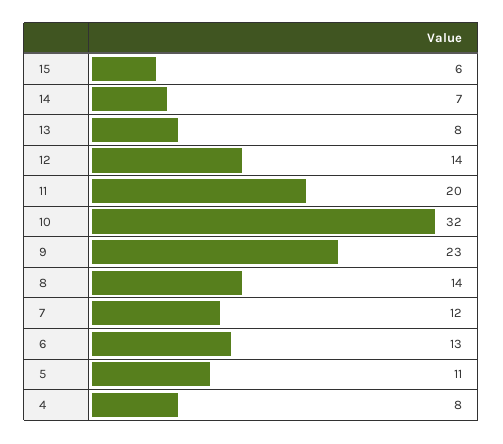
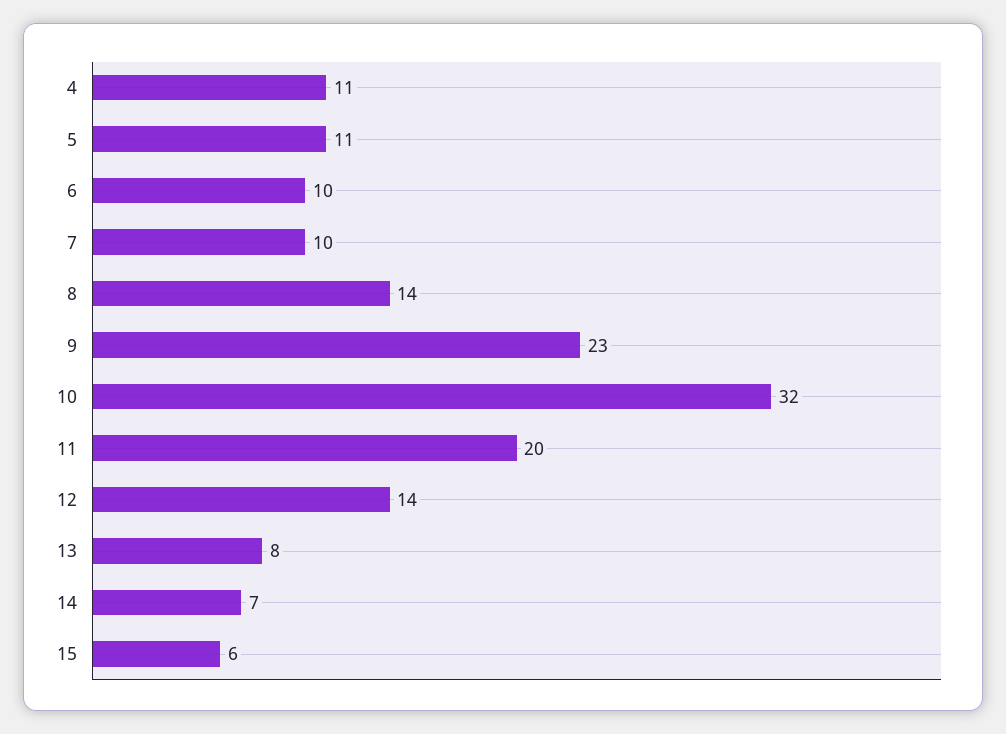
  {
    "15": 6,
    "14": 7,
    "13": 8,
    "12": 14,
    "11": 20,
    "10": 32,
    "9": 23,
    "8": 14,
-   "7": 12,
+   "7": 10,
-   "6": 13,
+   "6": 10,
    "5": 11,
-   "4": 8
+   "4": 11
  }

